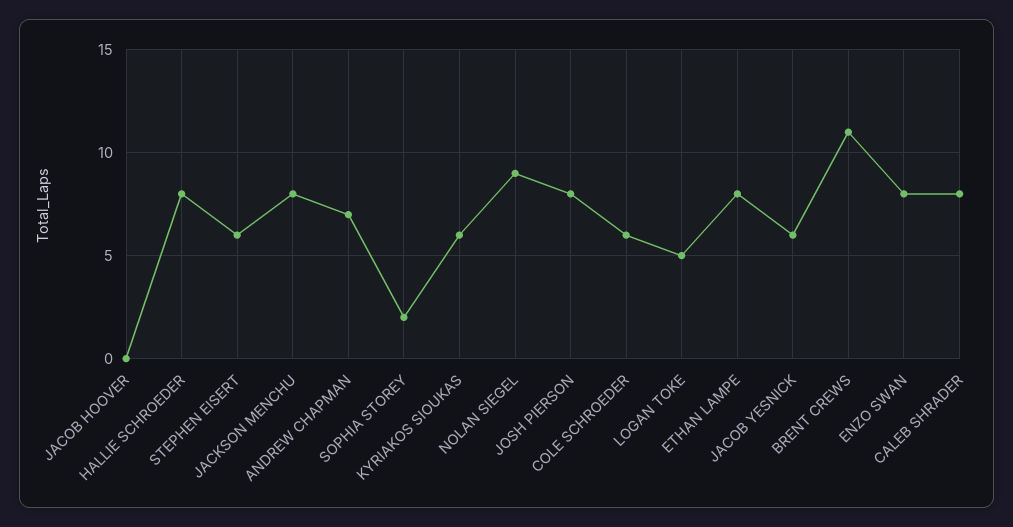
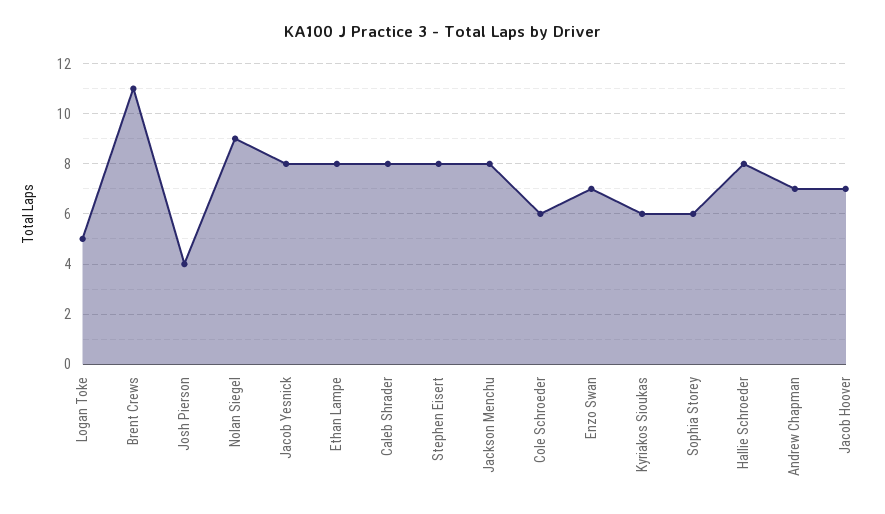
  {
-   "JACOB HOOVER": 0,
+   "JACOB HOOVER": 7,
    "HALLIE SCHROEDER": 8,
-   "STEPHEN EISERT": 6,
+   "STEPHEN EISERT": 8,
    "JACKSON MENCHU": 8,
    "ANDREW CHAPMAN": 7,
-   "SOPHIA STOREY": 2,
+   "SOPHIA STOREY": 6,
    "KYRIAKOS SIOUKAS": 6,
    "NOLAN SIEGEL": 9,
-   "JOSH PIERSON": 8,
+   "JOSH PIERSON": 4,
    "COLE SCHROEDER": 6,
    "LOGAN TOKE": 5,
    "ETHAN LAMPE": 8,
-   "JACOB YESNICK": 6,
+   "JACOB YESNICK": 8,
    "BRENT CREWS": 11,
-   "ENZO SWAN": 8,
+   "ENZO SWAN": 7,
    "CALEB SHRADER": 8
  }

